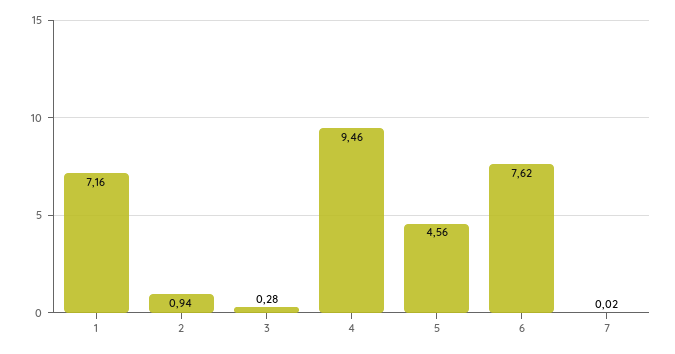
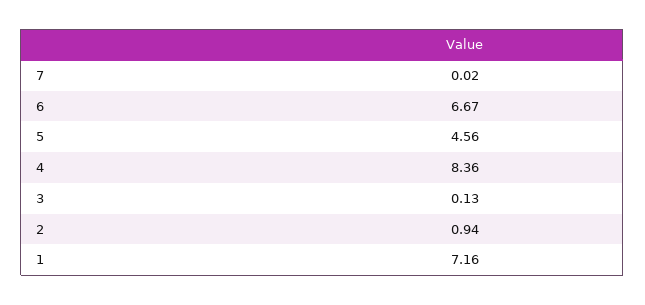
  {
    "1": 7.16,
    "2": 0.94,
-   "3": 0.28,
+   "3": 0.13,
-   "4": 9.46,
+   "4": 8.36,
    "5": 4.56,
-   "6": 7.62,
+   "6": 6.67,
    "7": 0.02
  }

